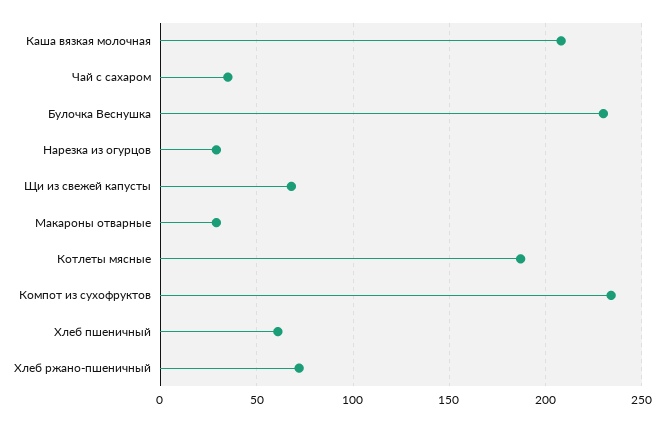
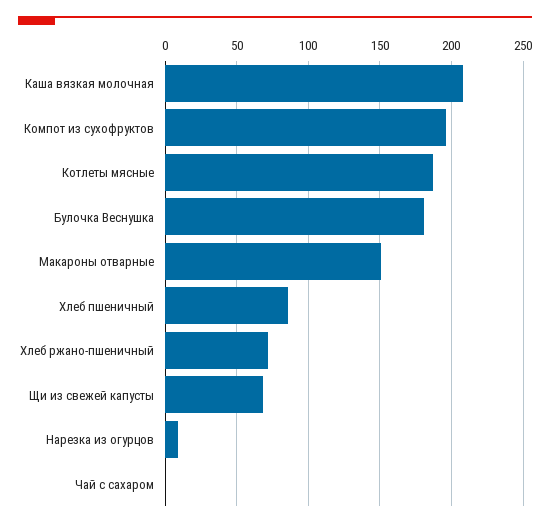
  {
    "Каша вязкая молочная": 210,
-   "Чай с сахаром": 35,
+   "Чай с сахаром": 0,
-   "Булочка Веснушка": 230,
+   "Булочка Веснушка": 180,
-   "Нарезка из огурцов": 30,
+   "Нарезка из огурцов": 10,
    "Щи из свежей капусты": 70,
-   "Макароны отварные": 30,
+   "Макароны отварные": 150,
    "Котлеты мясные": 185,
-   "Компот из сухофруктов": 235,
+   "Компот из сухофруктов": 195,
-   "Хлеб пшеничный": 60,
+   "Хлеб пшеничный": 85,
    "Хлеб ржано-пшеничный": 70
  }

